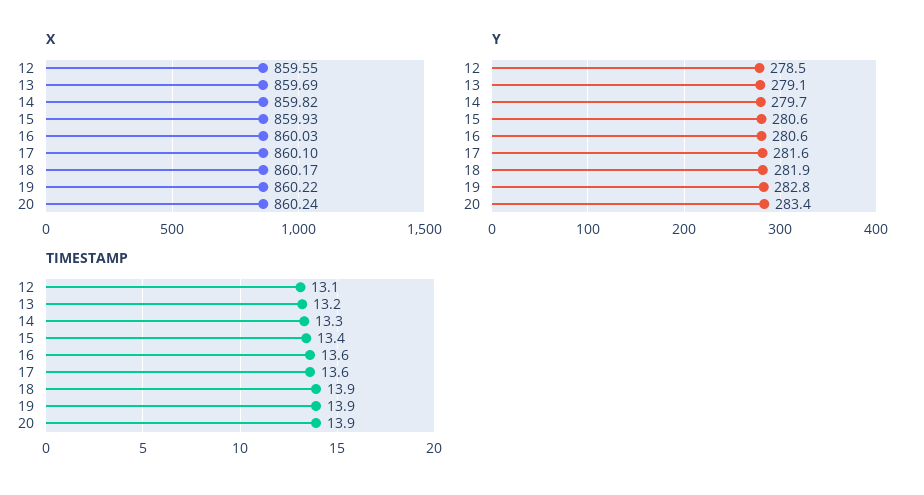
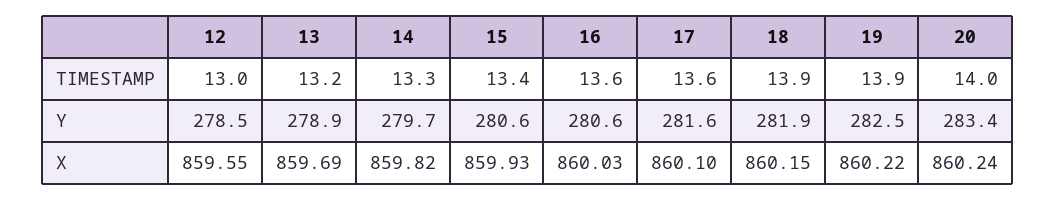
  {
    "X": {
      "12": 859.55,
      "13": 859.69,
      "14": 859.82,
      "15": 859.93,
      "16": 860.03,
      "17": 860.1,
-     "18": 860.17,
+     "18": 860.15,
      "19": 860.22,
      "20": 860.24
    },
    "Y": {
      "12": 278.5,
-     "13": 279.1,
+     "13": 278.9,
      "14": 279.7,
      "15": 280.6,
      "16": 280.6,
      "17": 281.6,
      "18": 281.9,
-     "19": 282.8,
+     "19": 282.5,
      "20": 283.4
    },
    "TIMESTAMP": {
-     "12": 13.1,
+     "12": 13,
      "13": 13.2,
      "14": 13.3,
      "15": 13.4,
      "16": 13.6,
      "17": 13.6,
      "18": 13.9,
      "19": 13.9,
-     "20": 13.9
+     "20": 14
    }
  }

